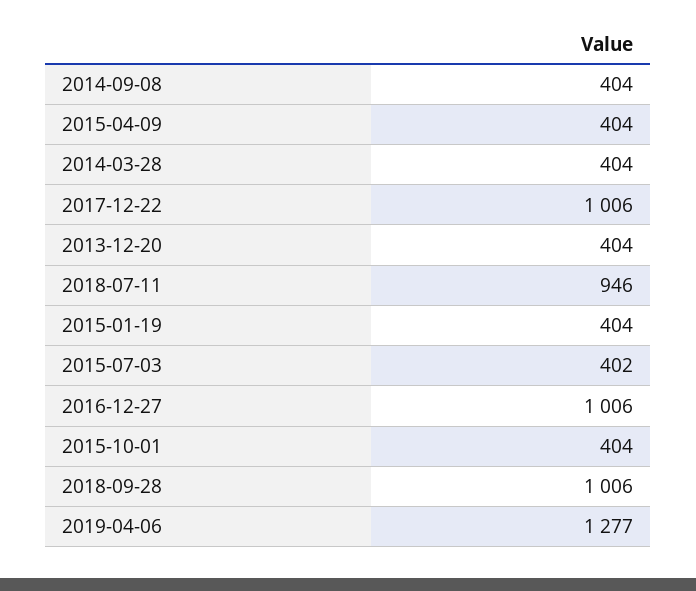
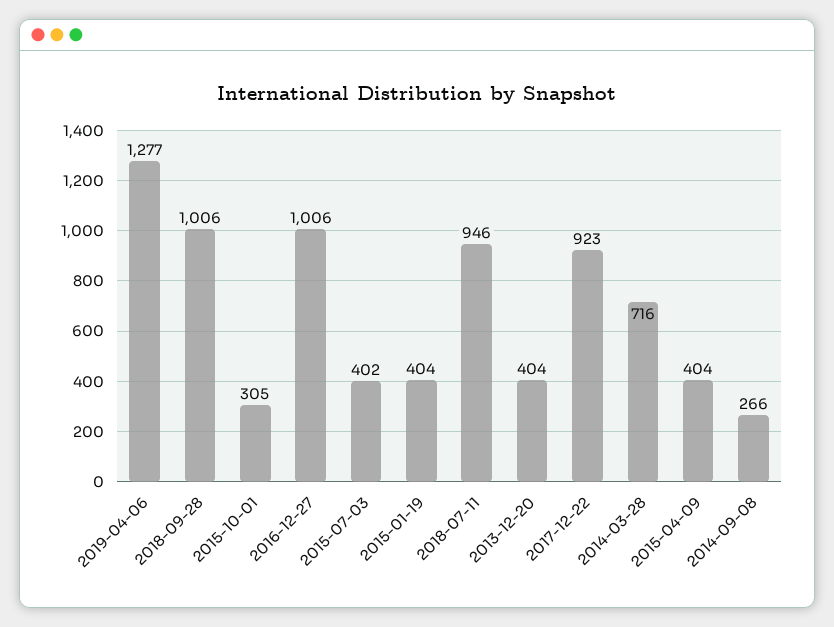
  {
-   "2014-09-08": 404,
+   "2014-09-08": 266,
    "2015-04-09": 404,
-   "2014-03-28": 404,
+   "2014-03-28": 716,
-   "2017-12-22": 1006,
+   "2017-12-22": 923,
    "2013-12-20": 404,
    "2018-07-11": 946,
    "2015-01-19": 404,
    "2015-07-03": 402,
    "2016-12-27": 1006,
-   "2015-10-01": 404,
+   "2015-10-01": 305,
    "2018-09-28": 1006,
    "2019-04-06": 1277
  }

